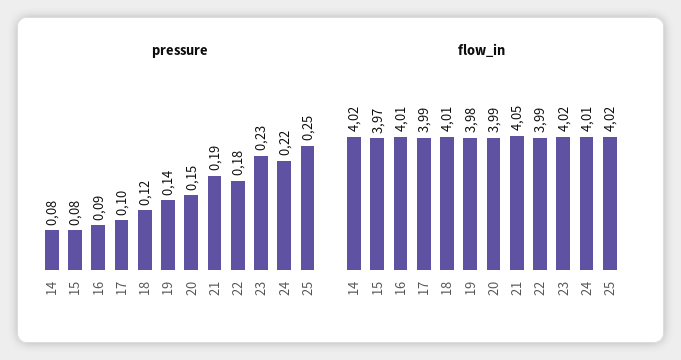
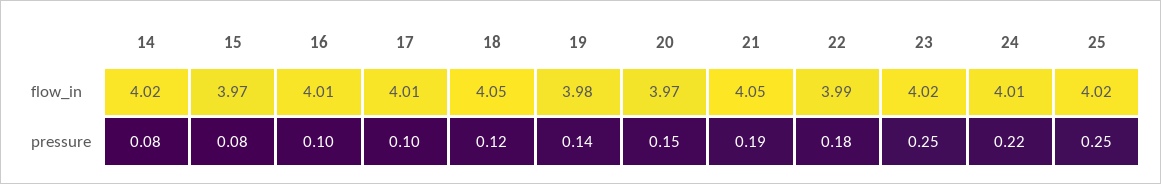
  {
    "pressure": {
      "14": 0.08,
      "15": 0.08,
-     "16": 0.09,
+     "16": 0.1,
      "17": 0.1,
      "18": 0.12,
      "19": 0.14,
      "20": 0.15,
      "21": 0.19,
      "22": 0.18,
-     "23": 0.23,
+     "23": 0.25,
      "24": 0.22,
      "25": 0.25
    },
    "flow_in": {
      "14": 4.02,
      "15": 3.97,
      "16": 4.01,
-     "17": 3.99,
+     "17": 4.01,
-     "18": 4.01,
+     "18": 4.05,
      "19": 3.98,
-     "20": 3.99,
+     "20": 3.97,
      "21": 4.05,
      "22": 3.99,
      "23": 4.02,
      "24": 4.01,
      "25": 4.02
    }
  }

